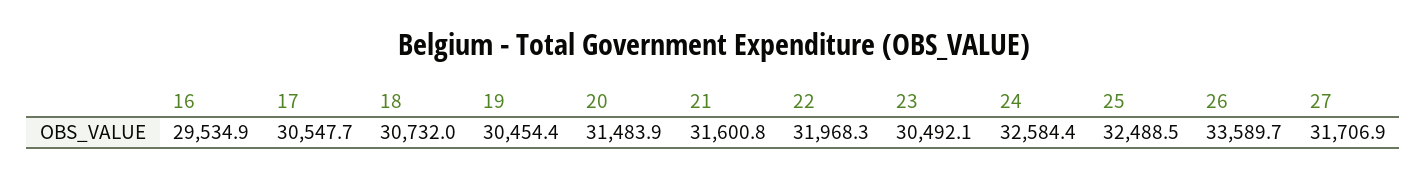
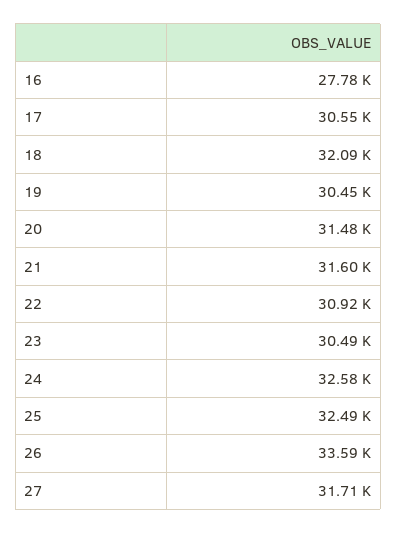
  {
-   "16": 29534.9,
+   "16": 27780,
    "17": 30547.7,
-   "18": 30732,
+   "18": 32090,
    "19": 30454.4,
    "20": 31483.9,
    "21": 31600.8,
-   "22": 31968.3,
+   "22": 30920,
    "23": 30492.1,
    "24": 32584.4,
    "25": 32488.5,
    "26": 33589.7,
    "27": 31706.9
  }

